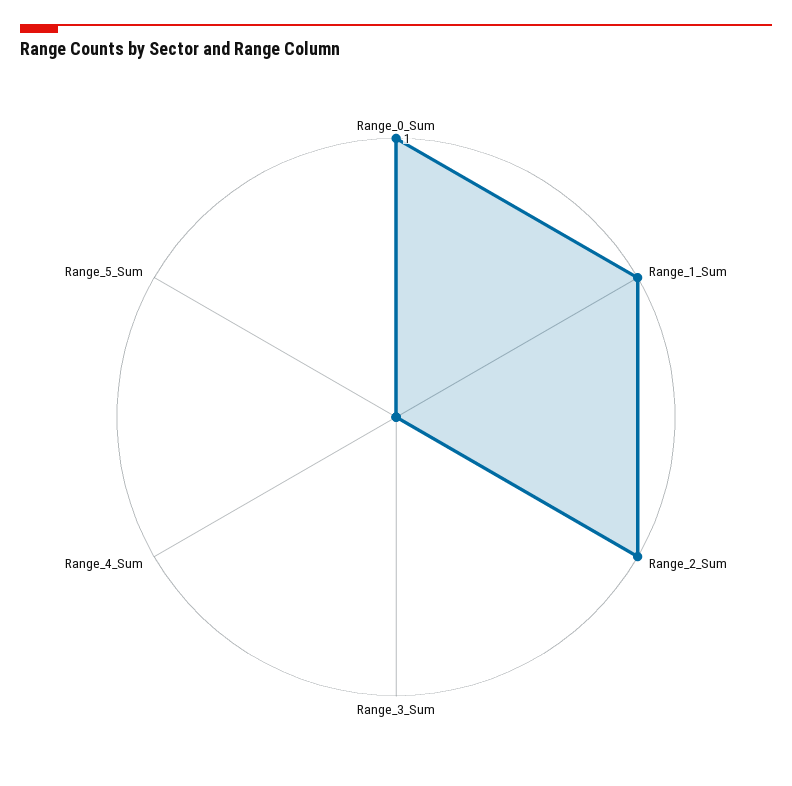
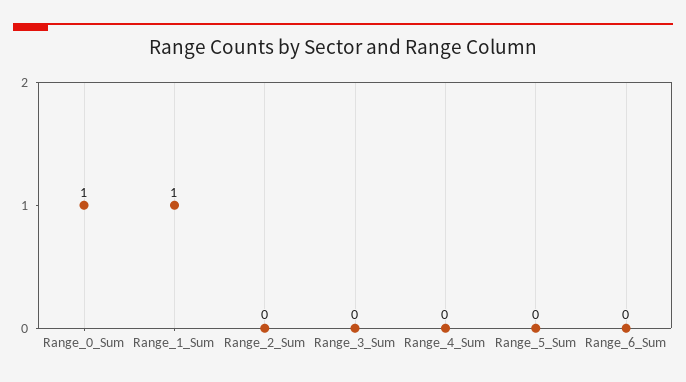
  {
    "Range_0_Sum": 1,
    "Range_1_Sum": 1,
-   "Range_2_Sum": 1,
+   "Range_2_Sum": 0,
    "Range_3_Sum": 0,
    "Range_4_Sum": 0,
-   "Range_5_Sum": 0
+   "Range_5_Sum": 0,
+   "Range_6_Sum": 0
  }

